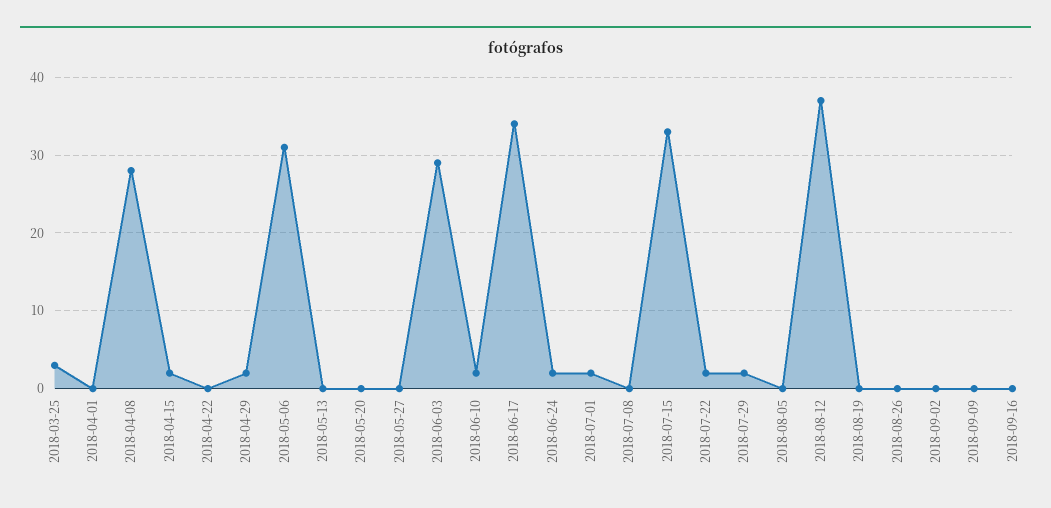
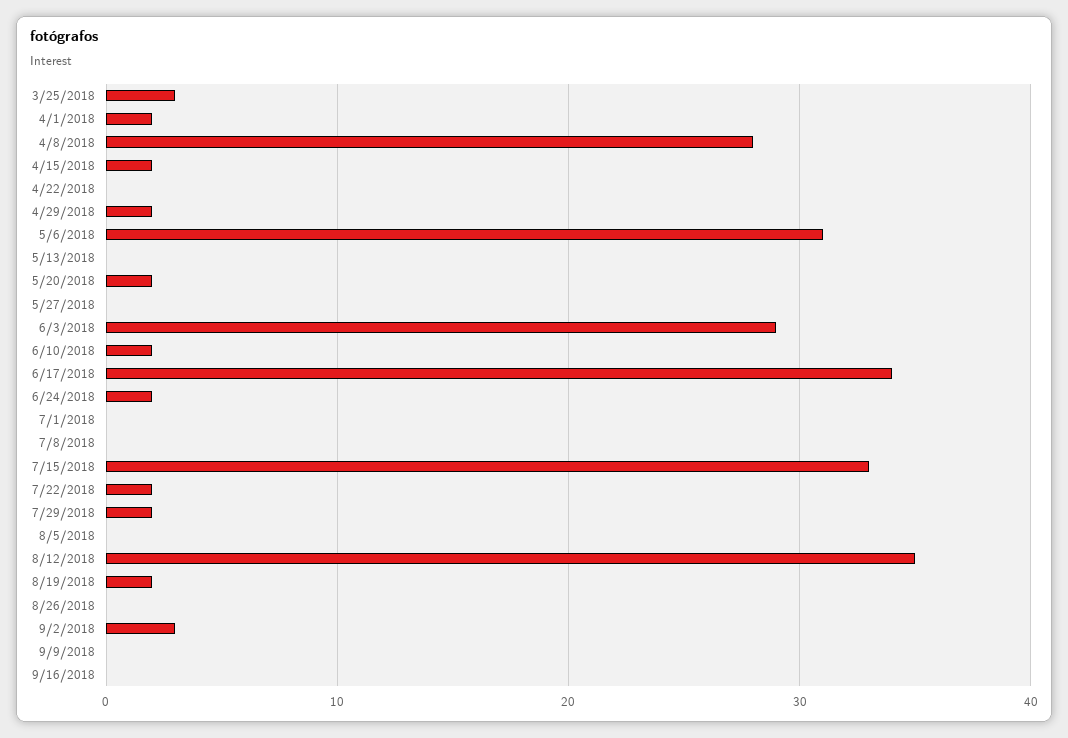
  {
    "2018-03-25": 3,
-   "2018-04-01": 0,
+   "2018-04-01": 2,
    "2018-04-08": 28,
    "2018-04-15": 2,
    "2018-04-22": 0,
    "2018-04-29": 2,
    "2018-05-06": 31,
    "2018-05-13": 0,
-   "2018-05-20": 0,
+   "2018-05-20": 2,
    "2018-05-27": 0,
    "2018-06-03": 29,
    "2018-06-10": 2,
    "2018-06-17": 34,
    "2018-06-24": 2,
-   "2018-07-01": 2,
+   "2018-07-01": 0,
    "2018-07-08": 0,
    "2018-07-15": 33,
    "2018-07-22": 2,
    "2018-07-29": 2,
    "2018-08-05": 0,
-   "2018-08-12": 37,
+   "2018-08-12": 35,
-   "2018-08-19": 0,
+   "2018-08-19": 2,
    "2018-08-26": 0,
-   "2018-09-02": 0,
+   "2018-09-02": 3,
    "2018-09-09": 0,
    "2018-09-16": 0
  }

